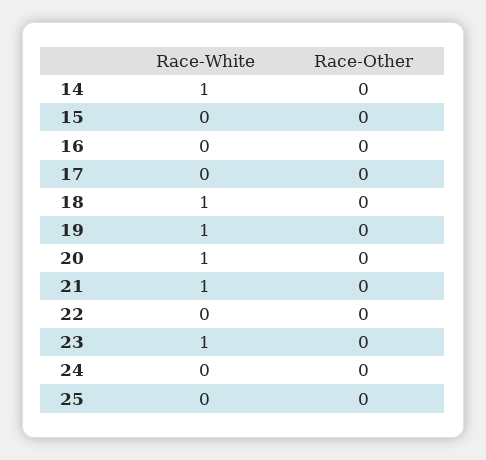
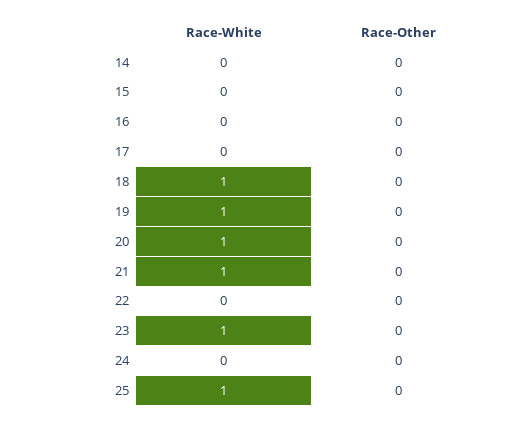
  {
    "Race-White": {
-     "14": 1,
+     "14": 0,
      "15": 0,
      "16": 0,
      "17": 0,
      "18": 1,
      "19": 1,
      "20": 1,
      "21": 1,
      "22": 0,
      "23": 1,
      "24": 0,
-     "25": 0
+     "25": 1
    },
    "Race-Other": {
      "14": 0,
      "15": 0,
      "16": 0,
      "17": 0,
      "18": 0,
      "19": 0,
      "20": 0,
      "21": 0,
      "22": 0,
      "23": 0,
      "24": 0,
      "25": 0
    }
  }

